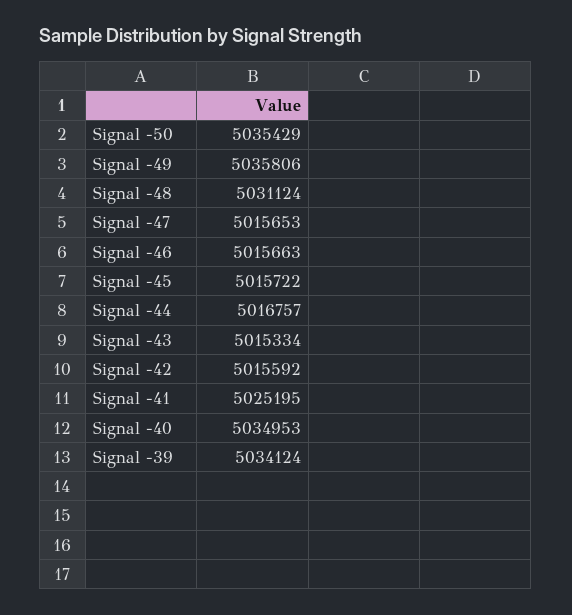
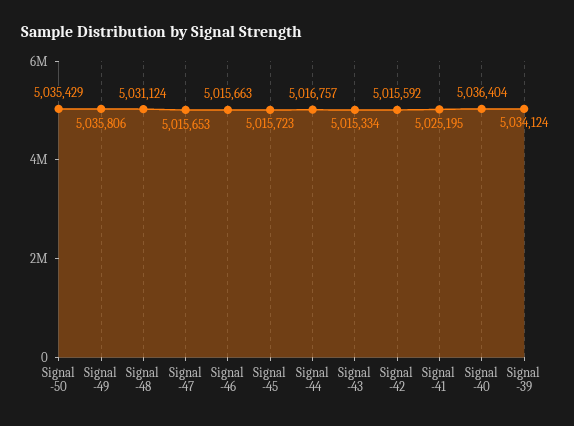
  {
    "Signal -50": 5035429,
    "Signal -49": 5035806,
    "Signal -48": 5031124,
    "Signal -47": 5015653,
    "Signal -46": 5015663,
-   "Signal -45": 5015722,
+   "Signal -45": 5015723,
    "Signal -44": 5016757,
    "Signal -43": 5015334,
    "Signal -42": 5015592,
    "Signal -41": 5025195,
-   "Signal -40": 5034953,
+   "Signal -40": 5036404,
    "Signal -39": 5034124
  }

